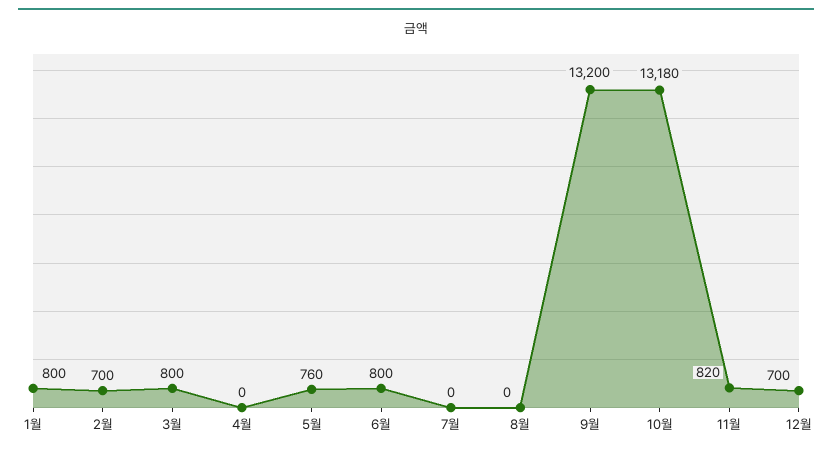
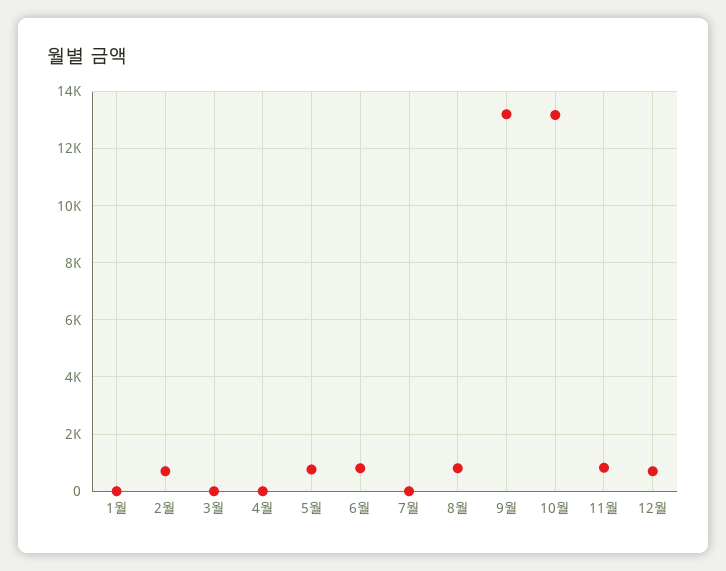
  {
-   "1월": 800,
+   "1월": 0,
    "2월": 700,
-   "3월": 800,
+   "3월": 0,
    "4월": 0,
    "5월": 760,
    "6월": 800,
    "7월": 0,
-   "8월": 0,
+   "8월": 750,
    "9월": 13200,
    "10월": 13180,
    "11월": 820,
    "12월": 700
  }

